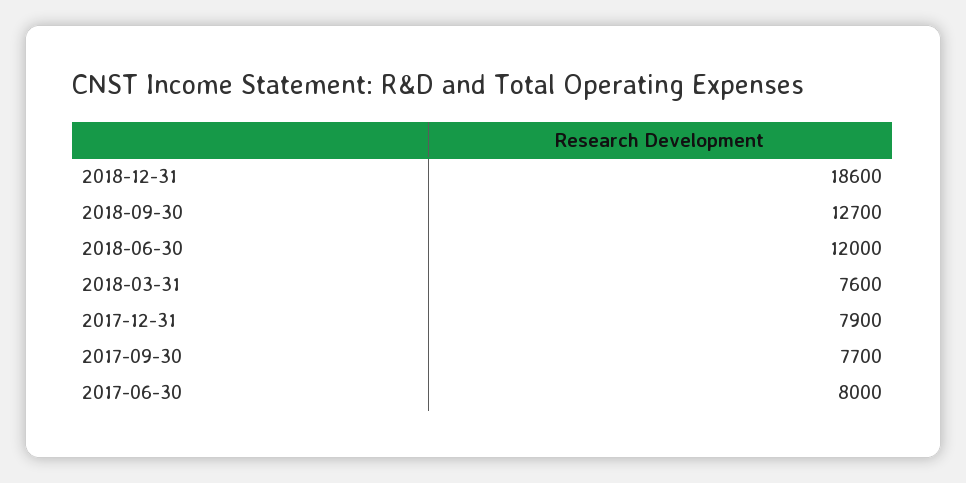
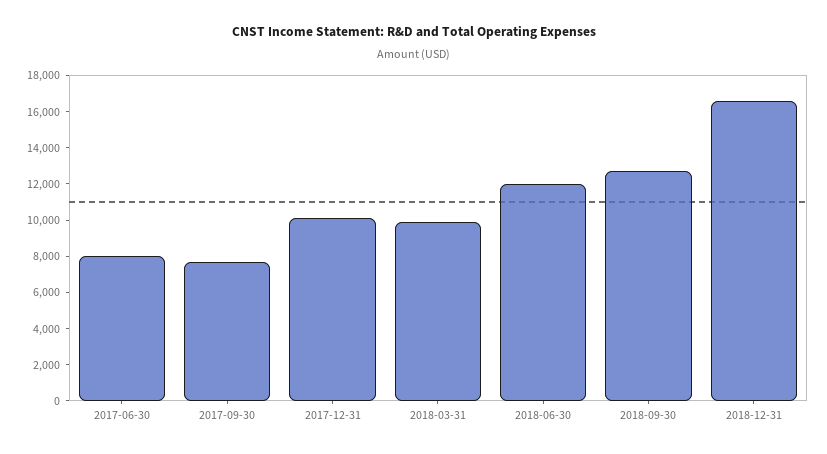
  {
-   "2018-12-31": 18600,
+   "2018-12-31": 16500,
    "2018-09-30": 12700,
    "2018-06-30": 12000,
-   "2018-03-31": 7600,
+   "2018-03-31": 10000,
-   "2017-12-31": 7900,
+   "2017-12-31": 10000,
    "2017-09-30": 7700,
    "2017-06-30": 8000
  }

